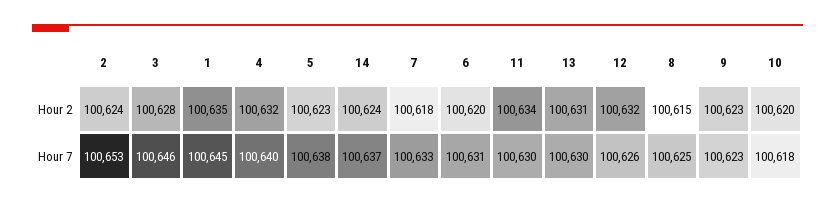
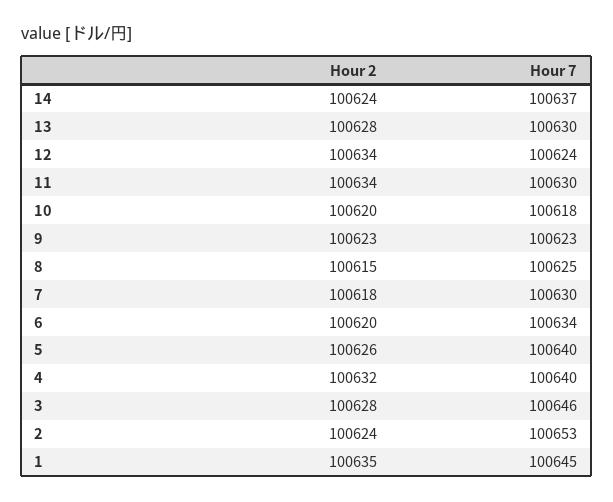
  {
    "2": {
      "Hour 2": 100624,
      "Hour 7": 100653
    },
    "3": {
      "Hour 2": 100628,
      "Hour 7": 100646
    },
    "1": {
      "Hour 2": 100635,
      "Hour 7": 100645
    },
    "4": {
      "Hour 2": 100632,
      "Hour 7": 100640
    },
    "5": {
-     "Hour 2": 100623,
+     "Hour 2": 100626,
-     "Hour 7": 100638
+     "Hour 7": 100640
    },
    "14": {
      "Hour 2": 100624,
      "Hour 7": 100637
    },
    "7": {
      "Hour 2": 100618,
-     "Hour 7": 100633
+     "Hour 7": 100630
    },
    "6": {
      "Hour 2": 100620,
-     "Hour 7": 100631
+     "Hour 7": 100634
    },
    "11": {
      "Hour 2": 100634,
      "Hour 7": 100630
    },
    "13": {
-     "Hour 2": 100631,
+     "Hour 2": 100628,
      "Hour 7": 100630
    },
    "12": {
-     "Hour 2": 100632,
+     "Hour 2": 100634,
-     "Hour 7": 100626
+     "Hour 7": 100624
    },
    "8": {
      "Hour 2": 100615,
      "Hour 7": 100625
    },
    "9": {
      "Hour 2": 100623,
      "Hour 7": 100623
    },
    "10": {
      "Hour 2": 100620,
      "Hour 7": 100618
    }
  }

